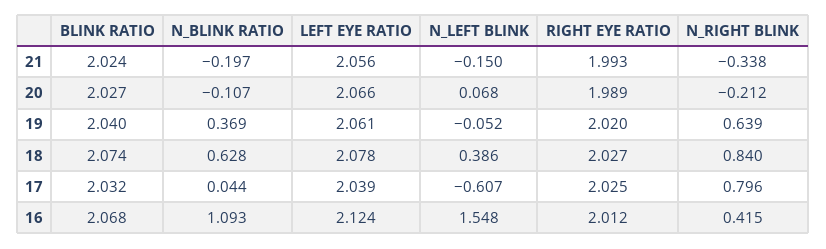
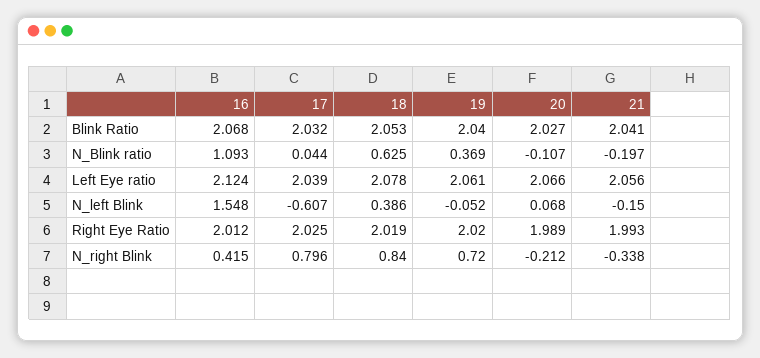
  {
    "BLINK RATIO": {
-     "21": 2.024,
+     "21": 2.041,
      "20": 2.027,
      "19": 2.04,
-     "18": 2.074,
+     "18": 2.053,
      "17": 2.032,
      "16": 2.068
    },
    "N_BLINK RATIO": {
      "21": -0.197,
      "20": -0.107,
      "19": 0.369,
-     "18": 0.628,
+     "18": 0.625,
      "17": 0.044,
      "16": 1.093
    },
    "LEFT EYE RATIO": {
      "21": 2.056,
      "20": 2.066,
      "19": 2.061,
      "18": 2.078,
      "17": 2.039,
      "16": 2.124
    },
    "N_LEFT BLINK": {
      "21": -0.15,
      "20": 0.068,
      "19": -0.052,
      "18": 0.386,
      "17": -0.607,
      "16": 1.548
    },
    "RIGHT EYE RATIO": {
      "21": 1.993,
      "20": 1.989,
      "19": 2.02,
-     "18": 2.027,
+     "18": 2.019,
      "17": 2.025,
      "16": 2.012
    },
    "N_RIGHT BLINK": {
      "21": -0.338,
      "20": -0.212,
-     "19": 0.639,
+     "19": 0.72,
      "18": 0.84,
      "17": 0.796,
      "16": 0.415
    }
  }

